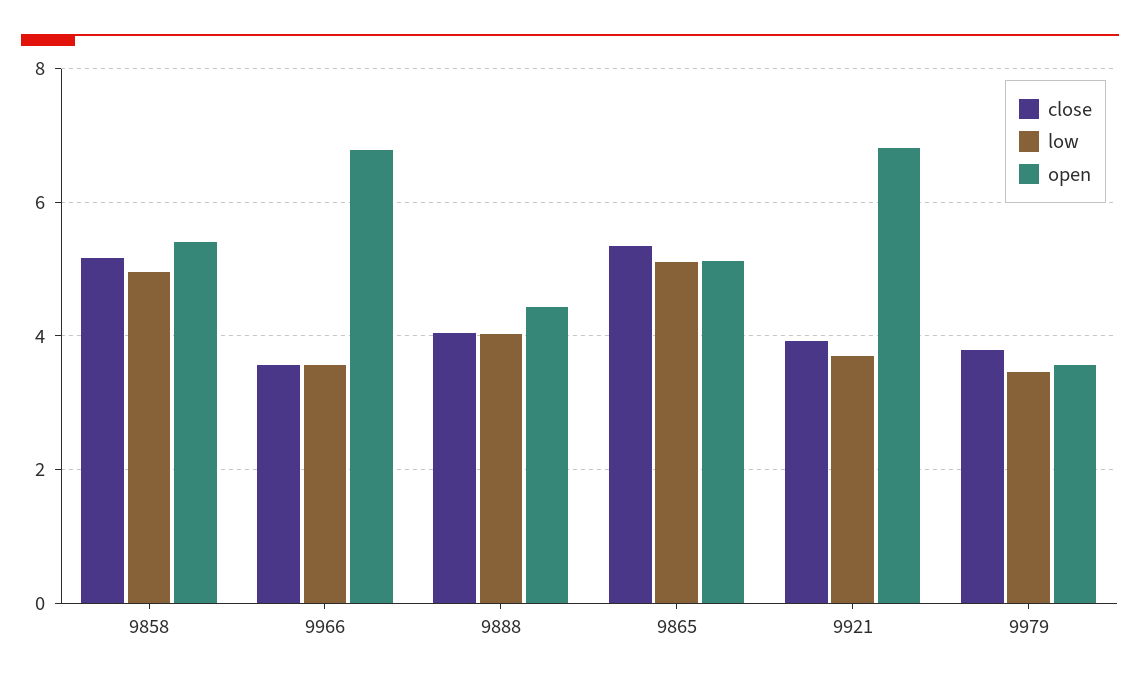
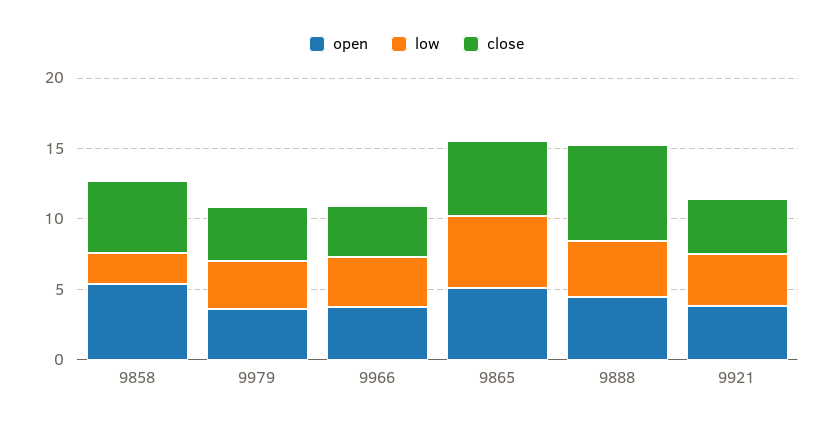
  {
    "close": {
      "9858": 5.2,
      "9966": 3.6,
-     "9888": 4,
+     "9888": 7,
      "9865": 5.4,
      "9921": 4,
      "9979": 3.8
    },
    "low": {
-     "9858": 5,
+     "9858": 2,
      "9966": 3.6,
      "9888": 4,
      "9865": 5.2,
      "9921": 3.6,
      "9979": 3.4
    },
    "open": {
      "9858": 5.4,
-     "9966": 6.8,
+     "9966": 4,
      "9888": 4.4,
      "9865": 5.2,
-     "9921": 6.8,
+     "9921": 4,
      "9979": 3.6
    }
  }

